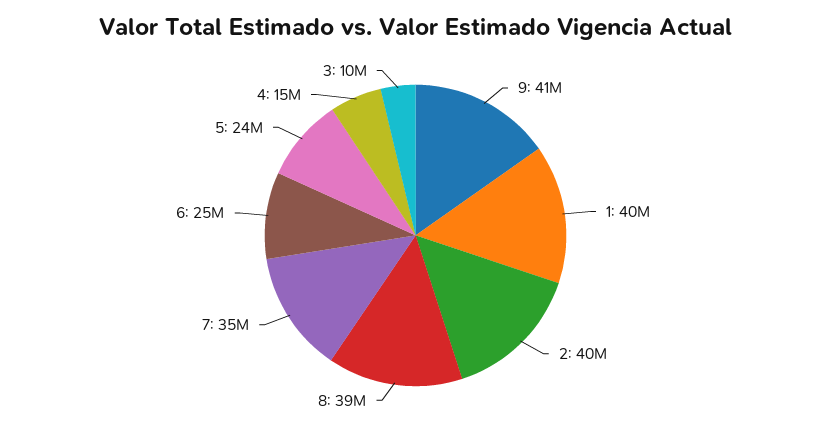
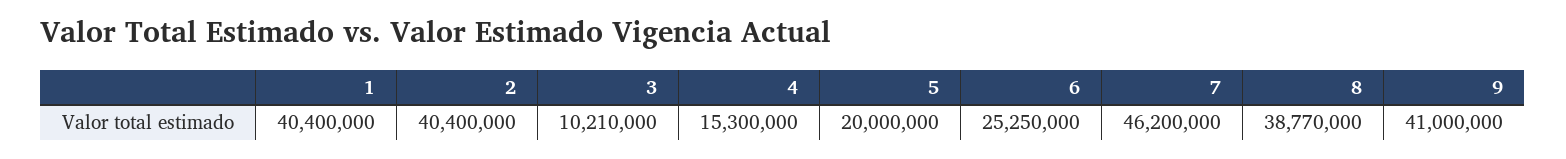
  {
    "9": 41000000,
    "1": 40400000,
    "2": 40400000,
    "8": 38770000,
-   "7": 35000000,
+   "7": 46200000,
    "6": 25250000,
-   "5": 24000000,
+   "5": 20000000,
    "4": 15300000,
    "3": 10210000
  }

